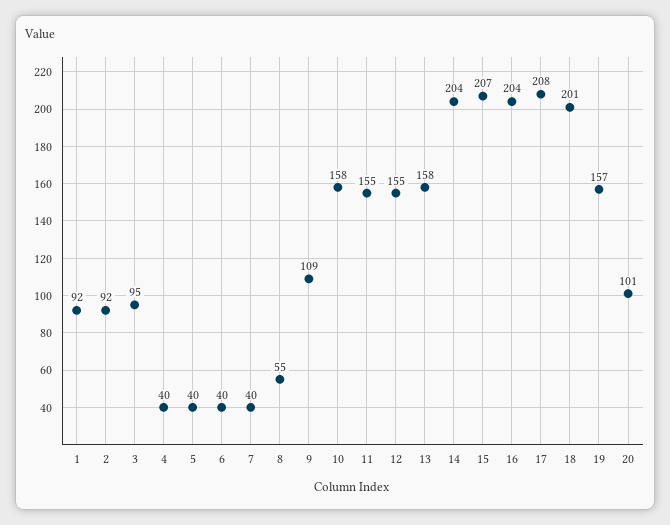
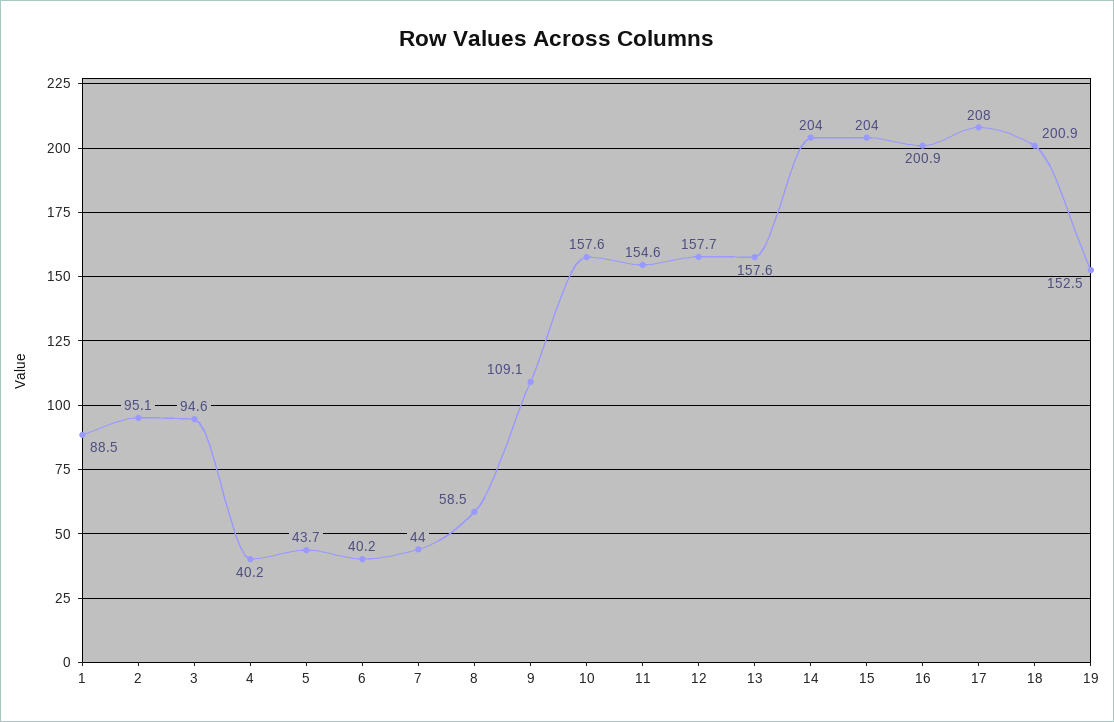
  {
-   "1": 92,
+   "1": 88.5,
-   "2": 92,
+   "2": 95.1,
    "3": 94.6,
    "4": 40.2,
-   "5": 40,
+   "5": 43.7,
    "6": 40.2,
-   "7": 40,
+   "7": 44,
-   "8": 55,
+   "8": 58.5,
    "9": 109.1,
    "10": 157.6,
    "11": 154.6,
-   "12": 155,
+   "12": 157.7,
    "13": 157.6,
    "14": 204,
-   "15": 207,
+   "15": 204,
-   "16": 204,
+   "16": 200.9,
    "17": 208,
    "18": 200.9,
-   "19": 157,
+   "19": 152.5
-   "20": 101
  }

